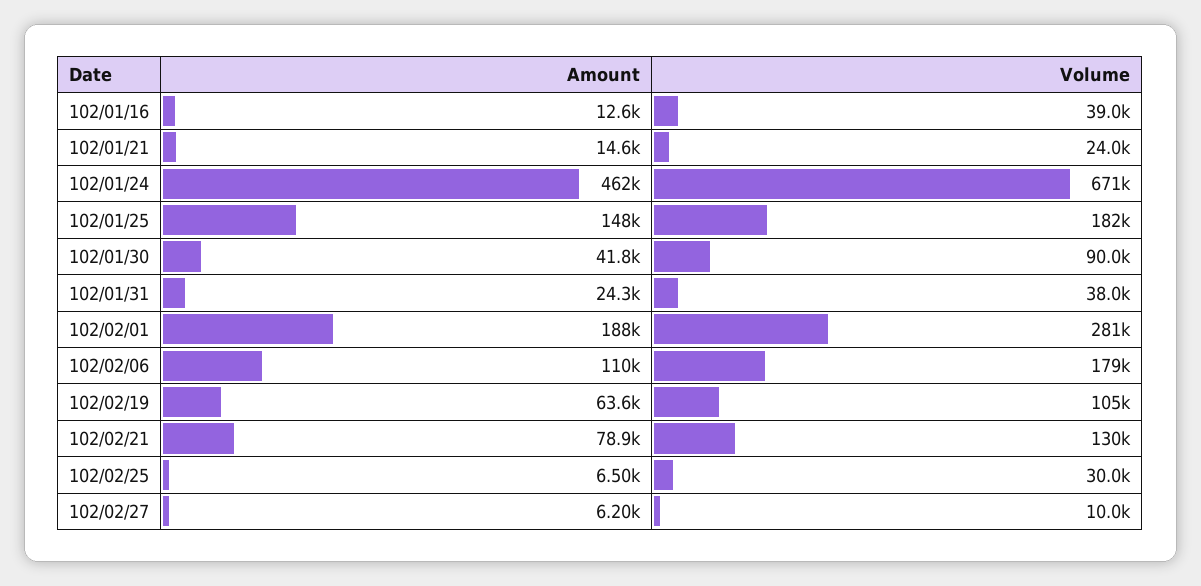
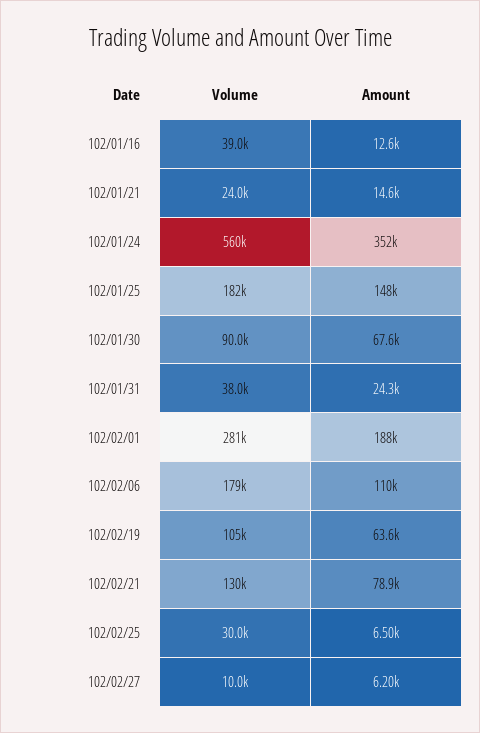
  {
    "Amount": {
      "102/01/16": 12600,
      "102/01/21": 14600,
-     "102/01/24": 462000,
+     "102/01/24": 352000,
      "102/01/25": 148000,
-     "102/01/30": 41800,
+     "102/01/30": 67600,
      "102/01/31": 24300,
      "102/02/01": 188000,
      "102/02/06": 110000,
      "102/02/19": 63600,
      "102/02/21": 78900,
      "102/02/25": 6500,
      "102/02/27": 6200
    },
    "Volume": {
      "102/01/16": 39000,
      "102/01/21": 24000,
-     "102/01/24": 671000,
+     "102/01/24": 560000,
      "102/01/25": 182000,
      "102/01/30": 90000,
      "102/01/31": 38000,
      "102/02/01": 281000,
      "102/02/06": 179000,
      "102/02/19": 105000,
      "102/02/21": 130000,
      "102/02/25": 30000,
      "102/02/27": 10000
    }
  }

